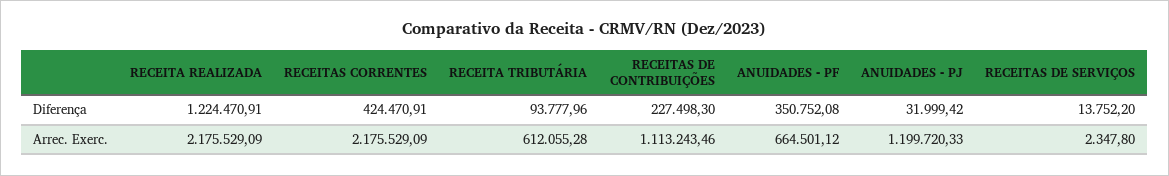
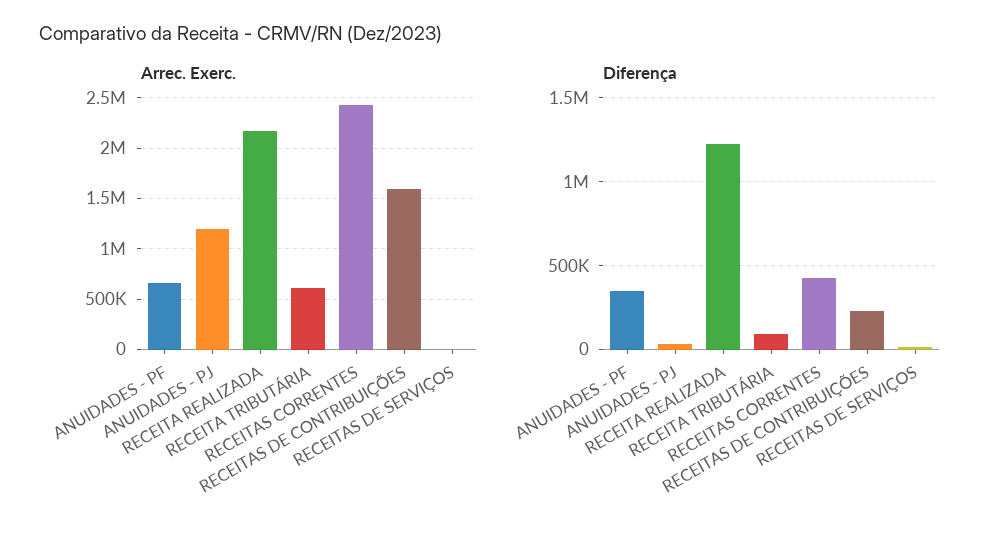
  {
    "Diferença": {
      "RECEITA REALIZADA": 1224470.91,
      "RECEITAS CORRENTES": 424470.91,
      "RECEITA TRIBUTÁRIA": 93777.96,
      "RECEITAS DE CONTRIBUIÇÕES": 227498.3,
      "ANUIDADES - PF": 350752.08,
      "ANUIDADES - PJ": 31999.42,
      "RECEITAS DE SERVIÇOS": 13752.2
    },
    "Arrec. Exerc.": {
      "RECEITA REALIZADA": 2175529.09,
-     "RECEITAS CORRENTES": 2175529.09,
+     "RECEITAS CORRENTES": 2400000,
      "RECEITA TRIBUTÁRIA": 612055.28,
-     "RECEITAS DE CONTRIBUIÇÕES": 1113243.46,
+     "RECEITAS DE CONTRIBUIÇÕES": 1600000,
      "ANUIDADES - PF": 664501.12,
      "ANUIDADES - PJ": 1199720.33,
      "RECEITAS DE SERVIÇOS": 2347.8
    }
  }

